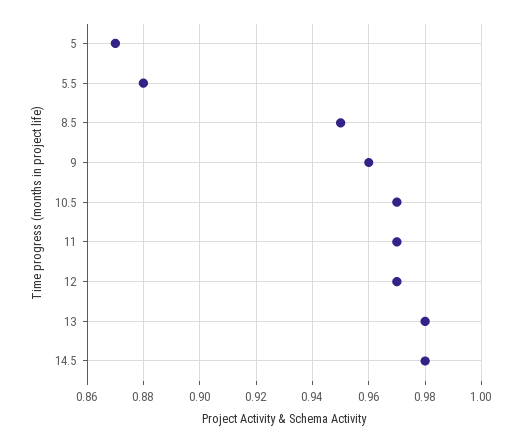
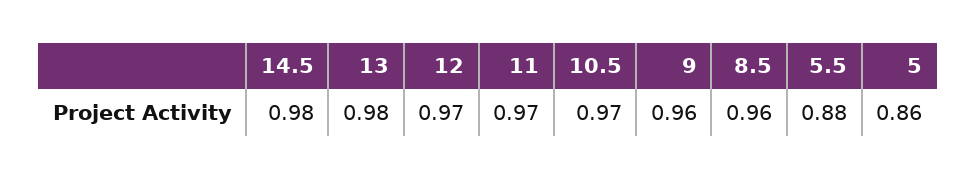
  {
-   "5": 0.87,
+   "5": 0.86,
    "5.5": 0.88,
-   "8.5": 0.95,
+   "8.5": 0.96,
    "9": 0.96,
    "10.5": 0.97,
    "11": 0.97,
    "12": 0.97,
    "13": 0.98,
    "14.5": 0.98
  }

